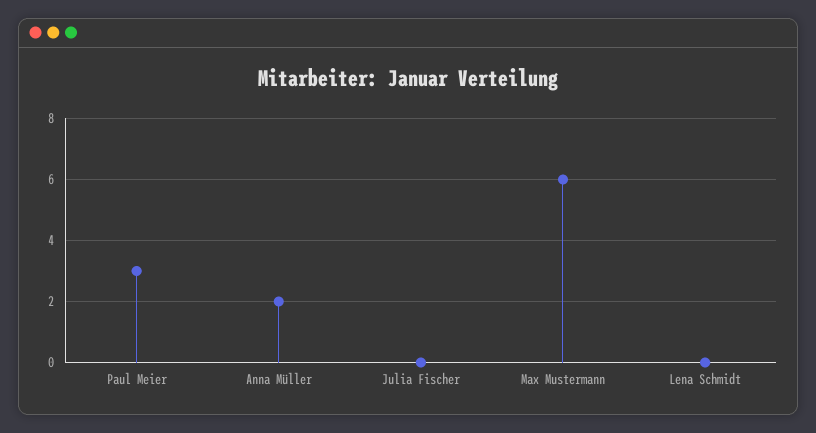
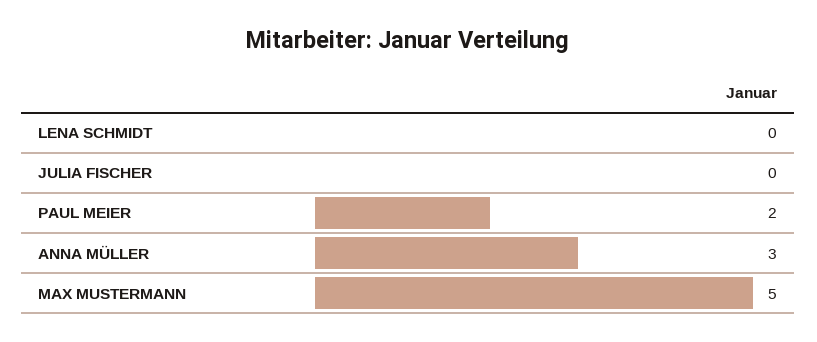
  {
-   "Paul Meier": 3,
+   "Paul Meier": 2,
-   "Anna Müller": 2,
+   "Anna Müller": 3,
    "Julia Fischer": 0,
-   "Max Mustermann": 6,
+   "Max Mustermann": 5,
    "Lena Schmidt": 0
  }

